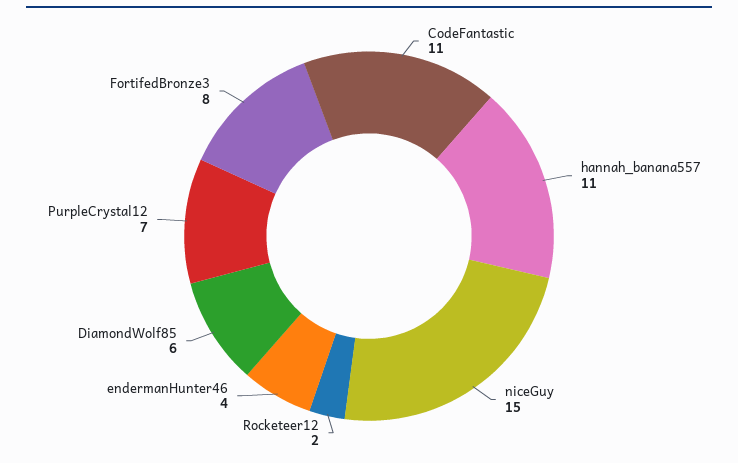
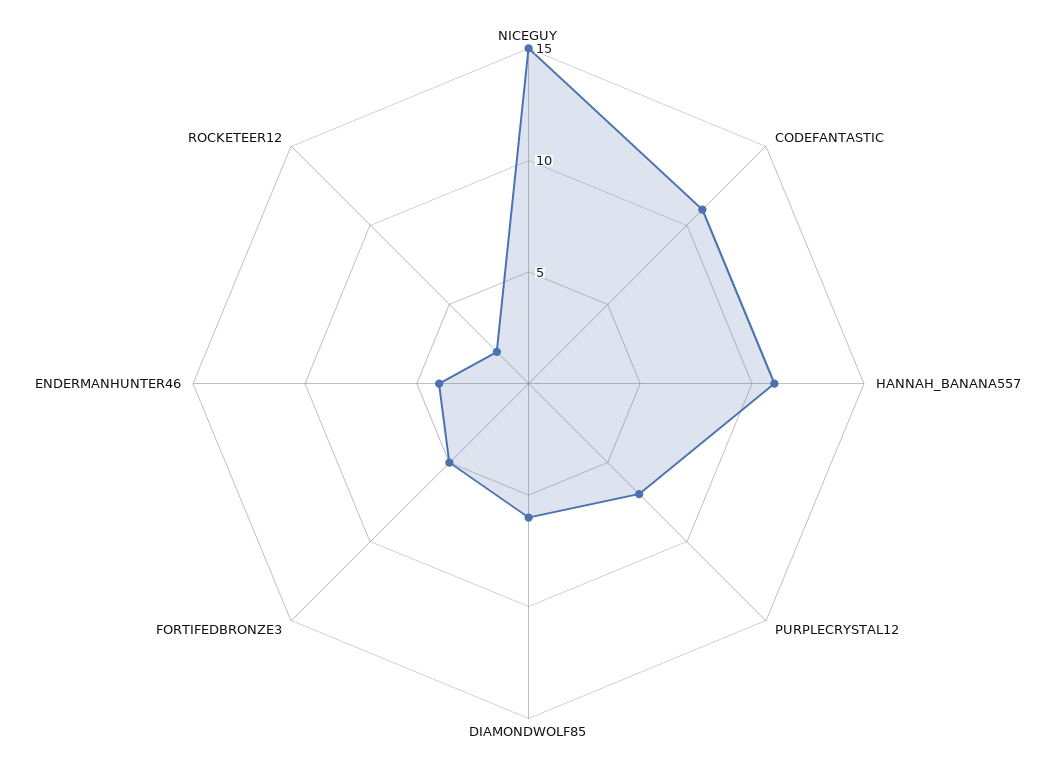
  {
    "CodeFantastic": 11,
    "hannah_banana557": 11,
    "niceGuy": 15,
    "Rocketeer12": 2,
    "endermanHunter46": 4,
    "DiamondWolf85": 6,
    "PurpleCrystal12": 7,
-   "FortifedBronze3": 8
+   "FortifedBronze3": 5
  }

